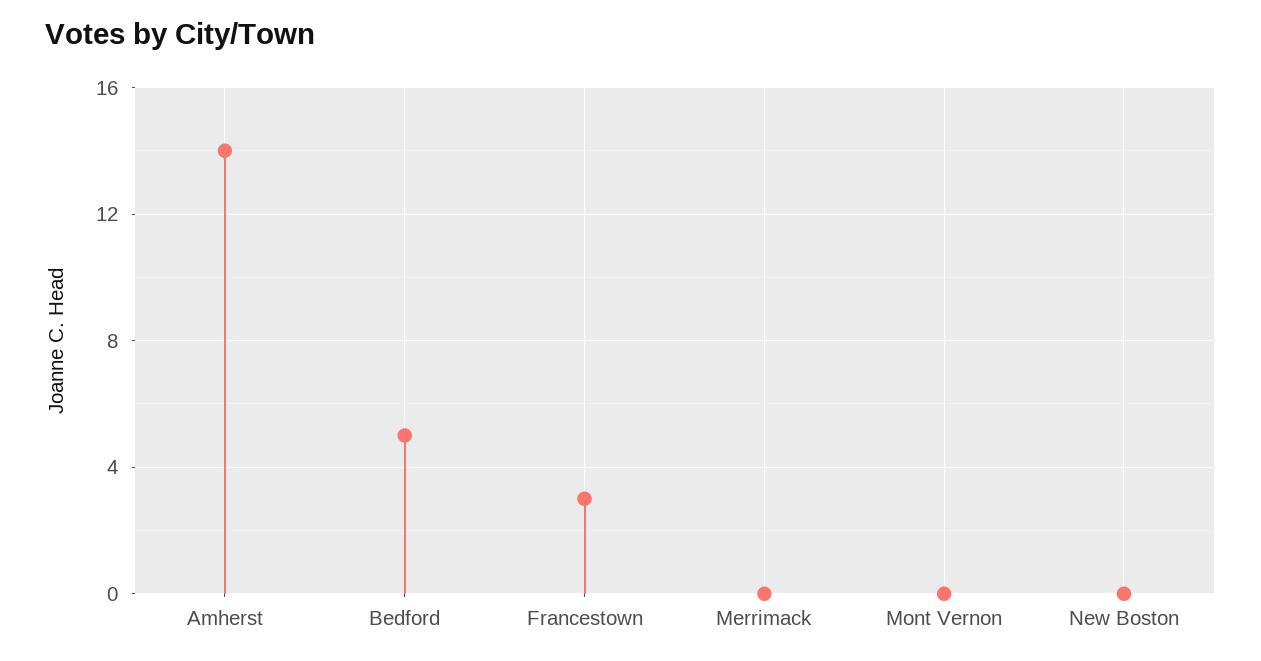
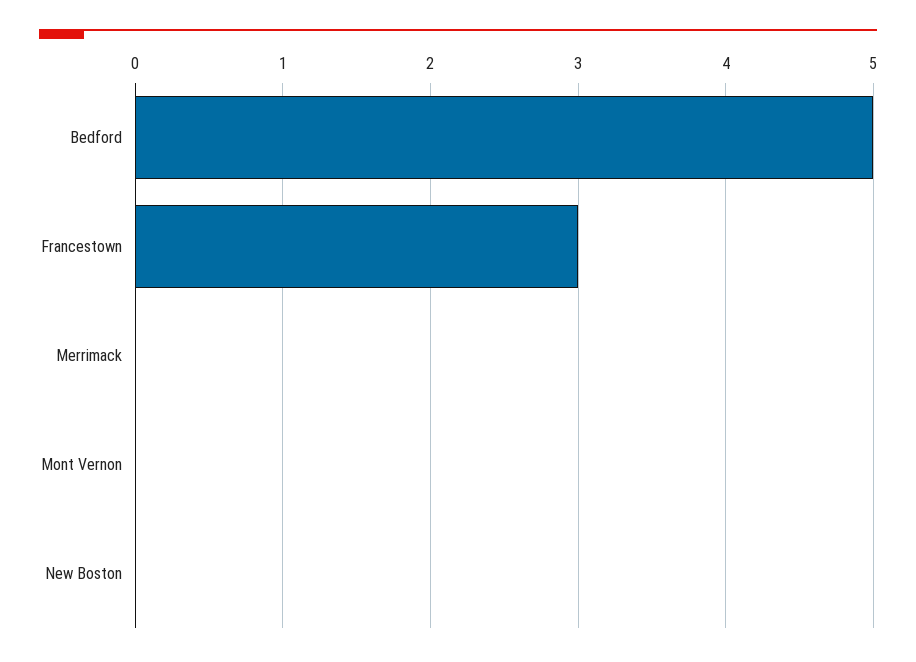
  {
-   "Amherst": 14,
    "Bedford": 5,
    "Francestown": 3,
    "Merrimack": 0,
    "Mont Vernon": 0,
    "New Boston": 0
  }

